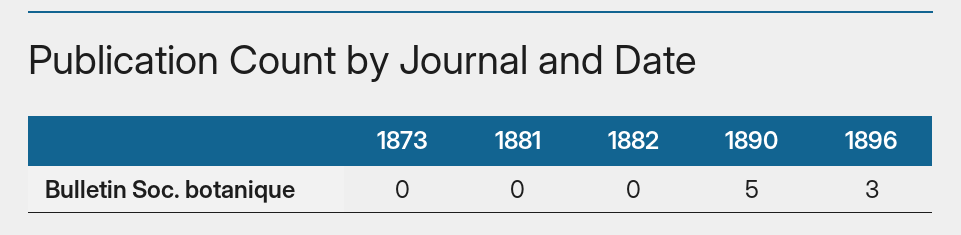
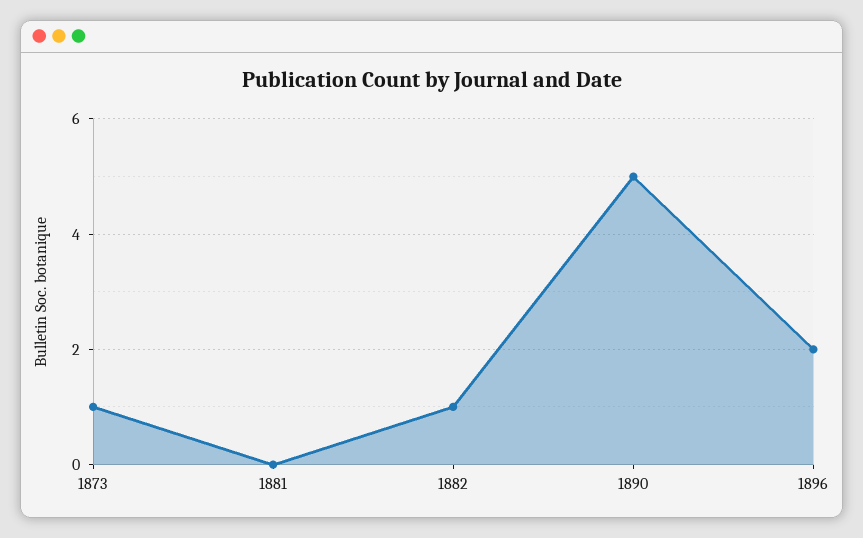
  {
-   "1873": 0,
+   "1873": 1,
    "1881": 0,
-   "1882": 0,
+   "1882": 1,
    "1890": 5,
-   "1896": 3
+   "1896": 2
  }

